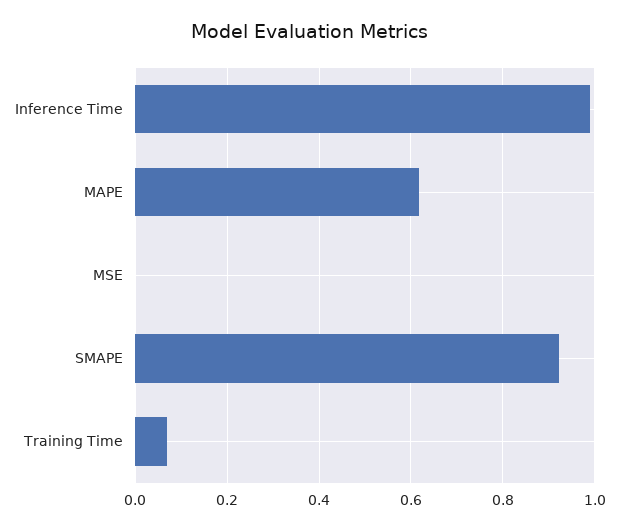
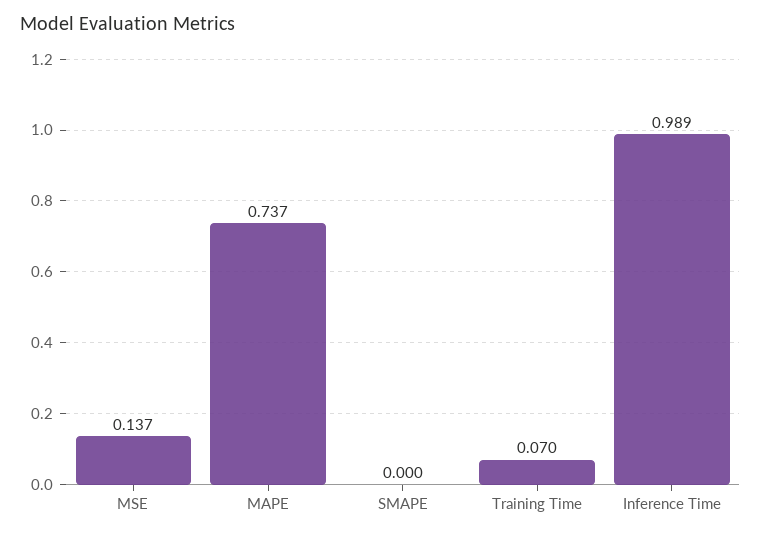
  {
    "Inference Time": 0.989,
-   "MAPE": 0.62,
+   "MAPE": 0.737,
-   "MSE": 0,
+   "MSE": 0.137,
-   "SMAPE": 0.92,
+   "SMAPE": 0,
    "Training Time": 0.07
  }

